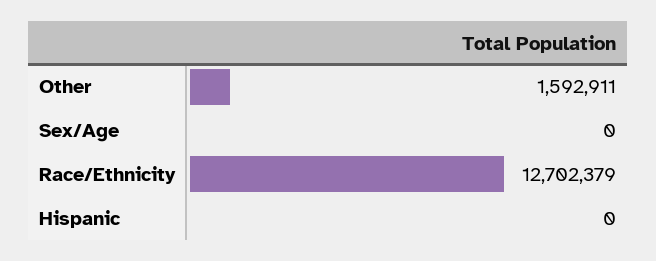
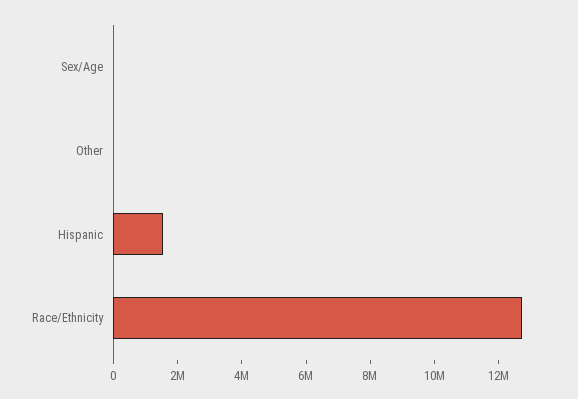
  {
-   "Other": 1592911,
+   "Other": 0,
    "Sex/Age": 0,
    "Race/Ethnicity": 12702379,
-   "Hispanic": 0
+   "Hispanic": 1500000
  }

